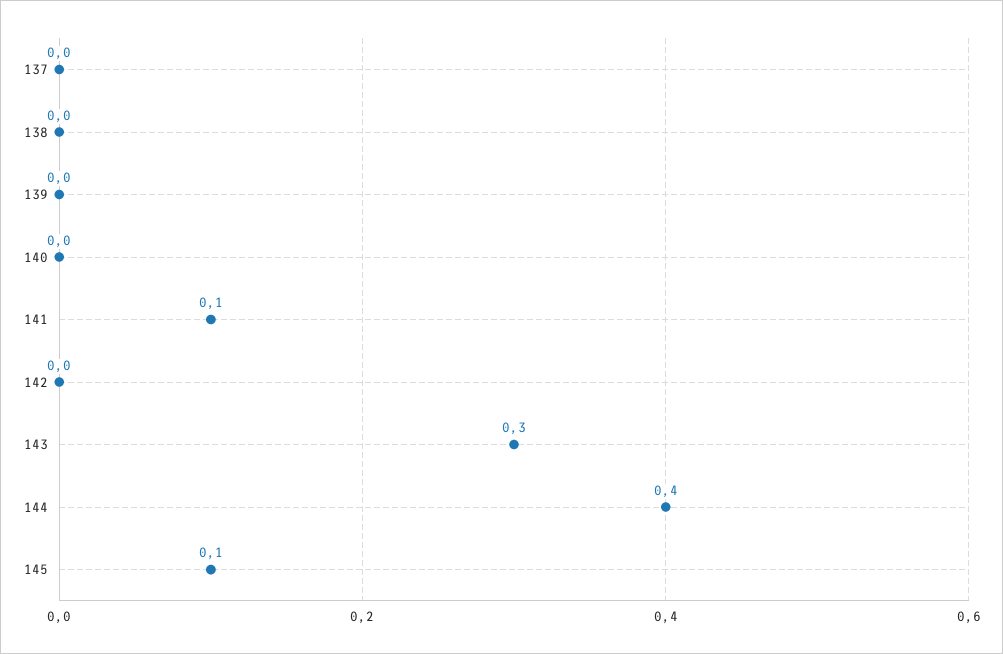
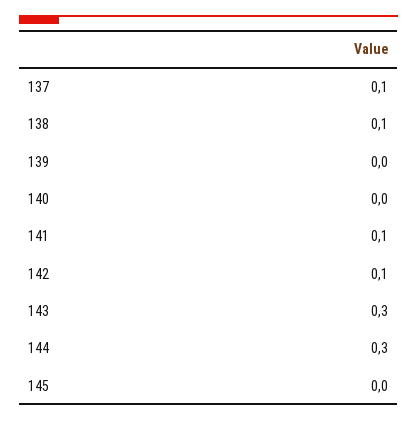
  {
-   "137": 0,
+   "137": 0.1,
-   "138": 0,
+   "138": 0.1,
    "139": 0,
    "140": 0,
    "141": 0.1,
-   "142": 0,
+   "142": 0.1,
    "143": 0.3,
-   "144": 0.4,
+   "144": 0.3,
-   "145": 0.1
+   "145": 0
  }

